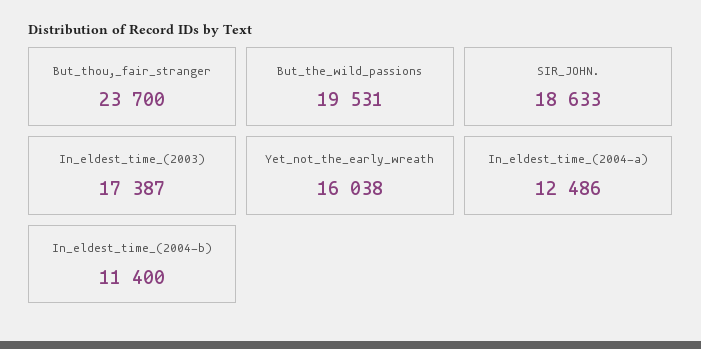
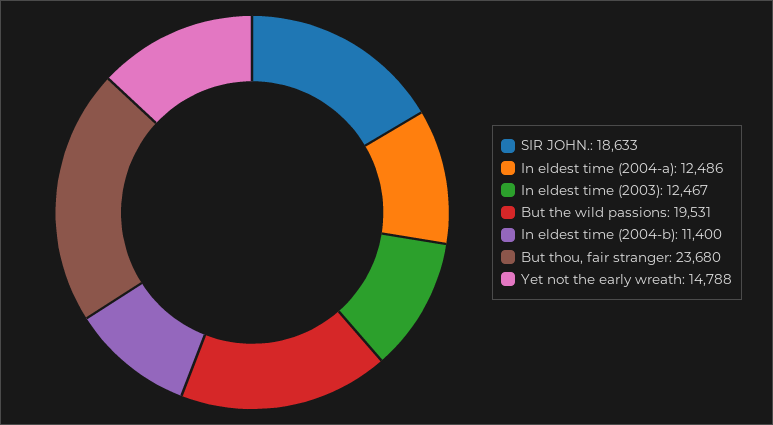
  {
-   "But_thou,_fair_stranger": 23700,
+   "But_thou,_fair_stranger": 23680,
    "But_the_wild_passions": 19531,
    "SIR_JOHN.": 18633,
-   "In_eldest_time_(2003)": 17387,
+   "In_eldest_time_(2003)": 12467,
-   "Yet_not_the_early_wreath": 16038,
+   "Yet_not_the_early_wreath": 14788,
    "In_eldest_time_(2004-a)": 12486,
    "In_eldest_time_(2004-b)": 11400
  }

